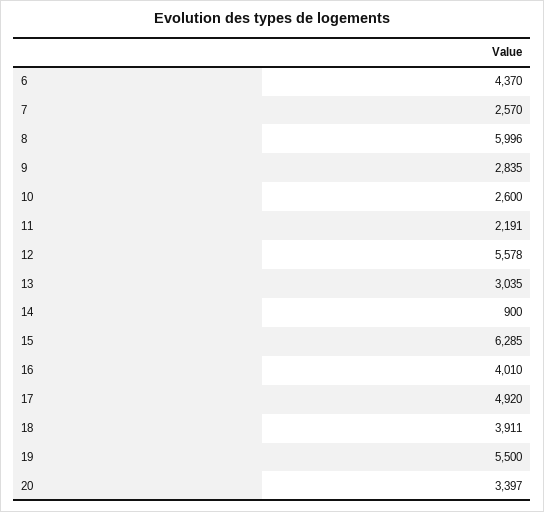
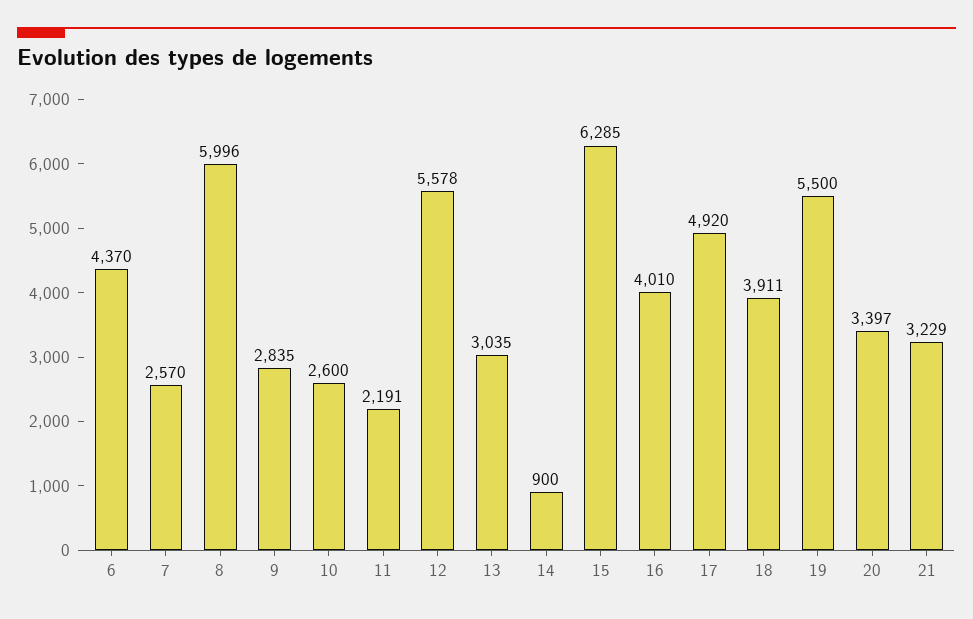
  {
    "6": 4370,
    "7": 2570,
    "8": 5996,
    "9": 2835,
    "10": 2600,
    "11": 2191,
    "12": 5578,
    "13": 3035,
    "14": 900,
    "15": 6285,
    "16": 4010,
    "17": 4920,
    "18": 3911,
    "19": 5500,
-   "20": 3397
+   "20": 3397,
+   "21": 3229
  }

